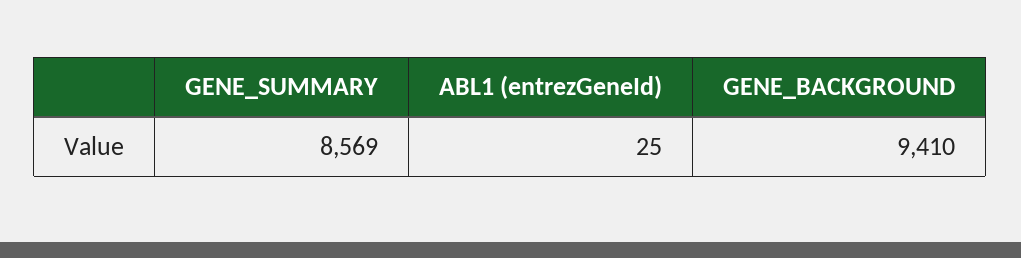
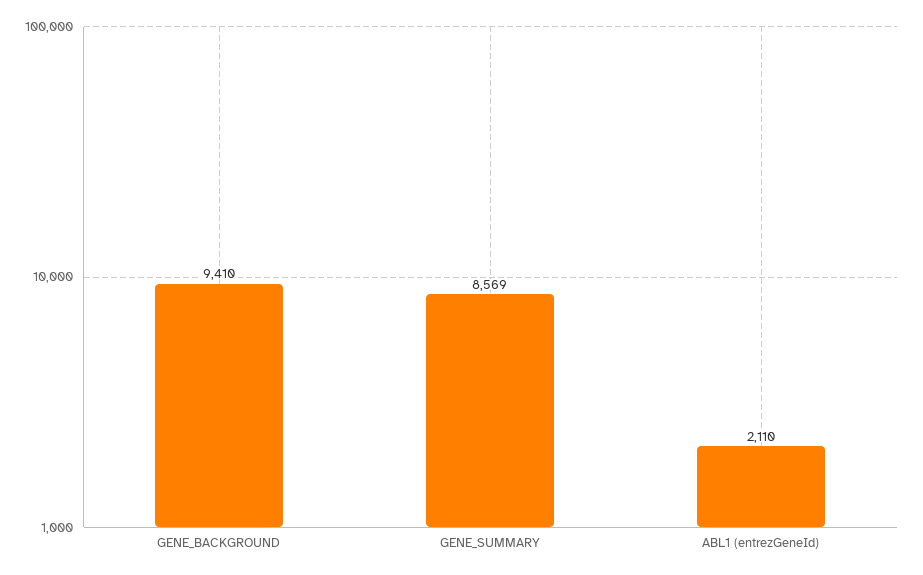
  {
    "GENE_SUMMARY": 8569,
-   "ABL1 (entrezGeneId)": 25,
+   "ABL1 (entrezGeneId)": 2110,
    "GENE_BACKGROUND": 9410
  }

